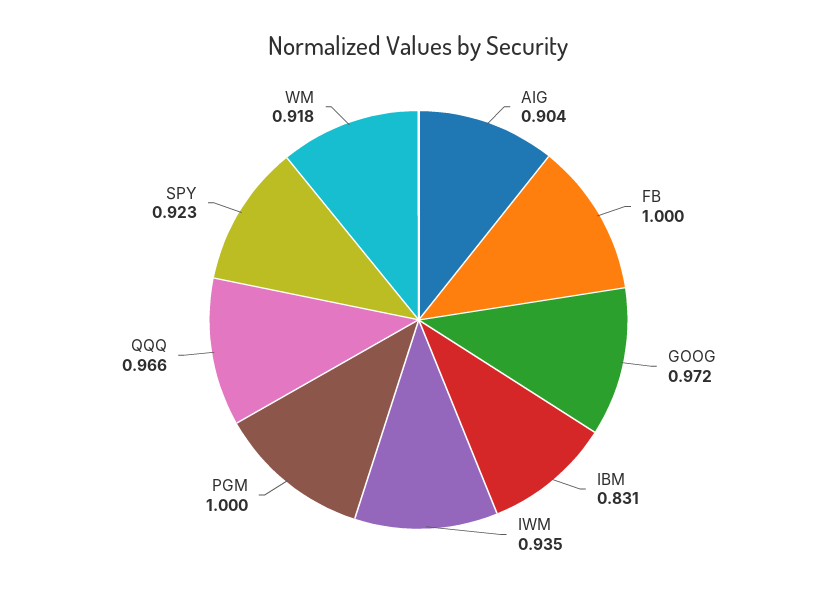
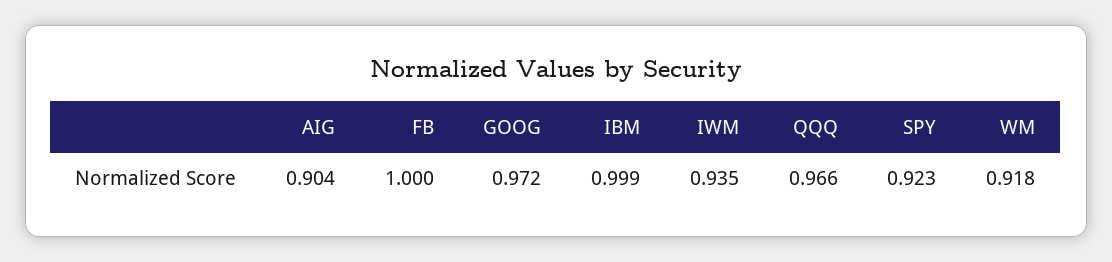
  {
    "AIG": 0.904,
    "FB": 1,
    "GOOG": 0.972,
-   "IBM": 0.831,
+   "IBM": 0.999,
    "IWM": 0.935,
-   "PGM": 1,
    "QQQ": 0.966,
    "SPY": 0.923,
    "WM": 0.918
  }

